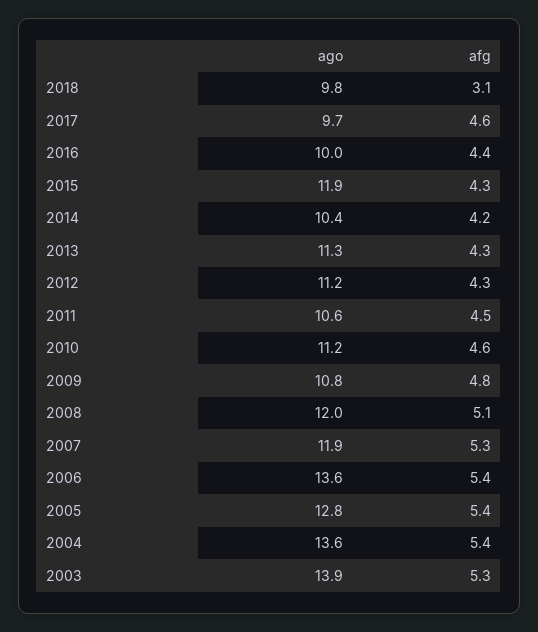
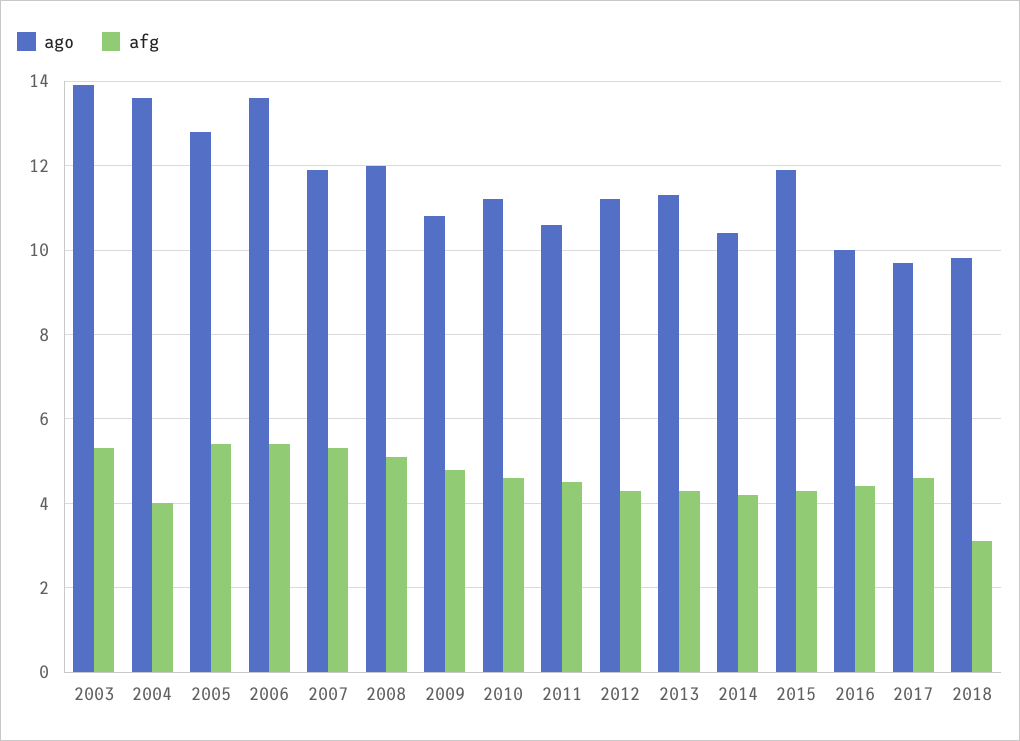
  {
    "ago": {
      "2018": 9.8,
      "2017": 9.7,
      "2016": 10,
      "2015": 11.9,
      "2014": 10.4,
      "2013": 11.3,
      "2012": 11.2,
      "2011": 10.6,
      "2010": 11.2,
      "2009": 10.8,
      "2008": 12,
      "2007": 11.9,
      "2006": 13.6,
      "2005": 12.8,
      "2004": 13.6,
      "2003": 13.9
    },
    "afg": {
      "2018": 3.1,
      "2017": 4.6,
      "2016": 4.4,
      "2015": 4.3,
      "2014": 4.2,
      "2013": 4.3,
      "2012": 4.3,
      "2011": 4.5,
      "2010": 4.6,
      "2009": 4.8,
      "2008": 5.1,
      "2007": 5.3,
      "2006": 5.4,
      "2005": 5.4,
-     "2004": 5.4,
+     "2004": 4,
      "2003": 5.3
    }
  }

